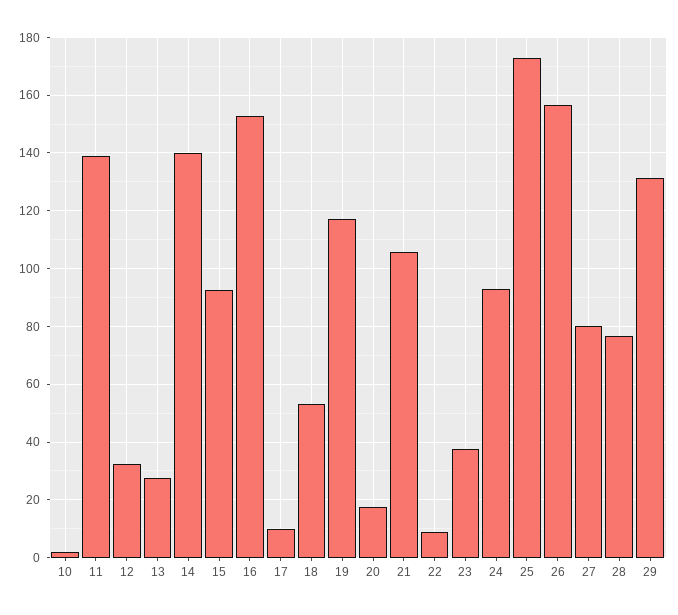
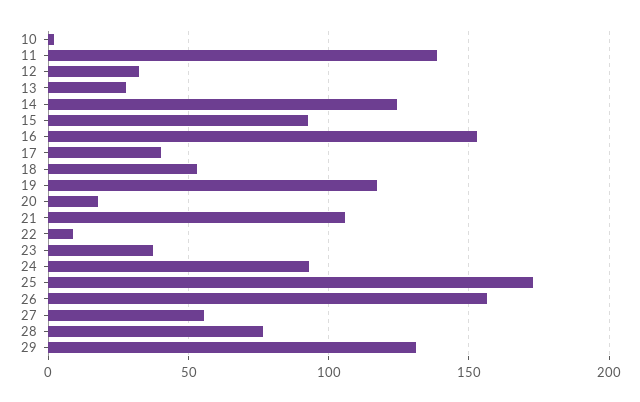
  {
    "10": 2.5,
    "11": 140,
    "12": 32.5,
    "13": 27.5,
-   "14": 140,
+   "14": 125,
    "15": 92.5,
    "16": 152.5,
-   "17": 10,
+   "17": 40,
    "18": 52.5,
    "19": 117.5,
    "20": 17.5,
    "21": 105,
    "22": 10,
    "23": 37.5,
    "24": 92.5,
    "25": 172.5,
    "26": 157.5,
-   "27": 80,
+   "27": 55,
    "28": 77.5,
    "29": 130
  }

